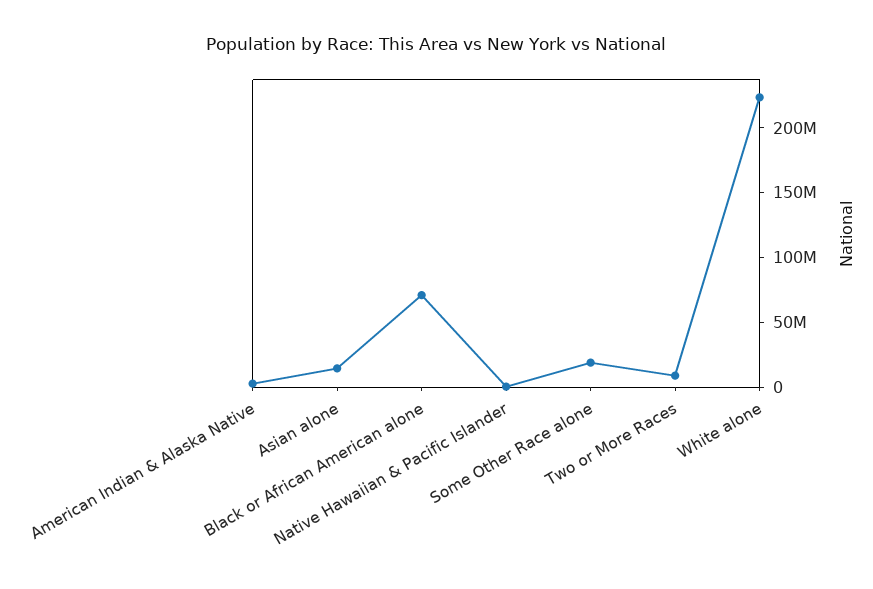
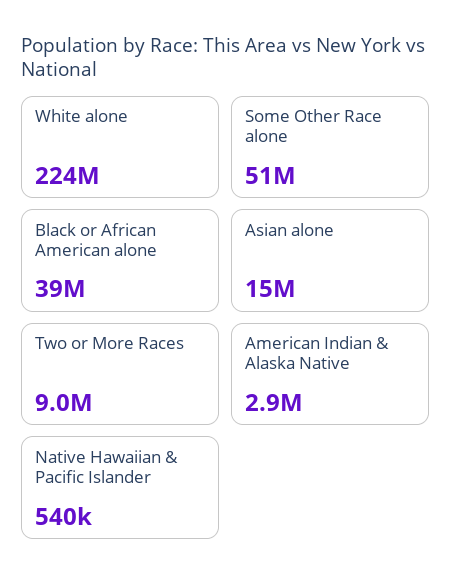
  {
    "American Indian & Alaska Native": 2900000,
    "Asian alone": 15000000,
-   "Black or African American alone": 70000000,
+   "Black or African American alone": 39000000,
    "Native Hawaiian & Pacific Islander": 540000,
-   "Some Other Race alone": 20000000,
+   "Some Other Race alone": 51000000,
    "Two or More Races": 9000000,
    "White alone": 224000000
  }

